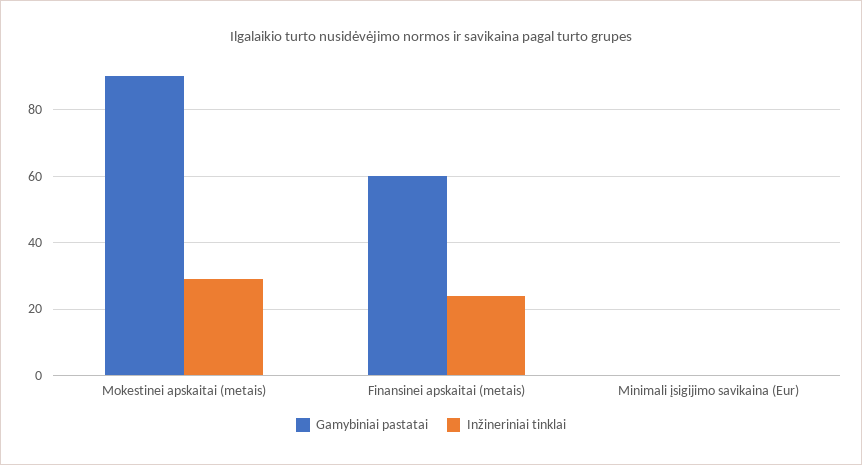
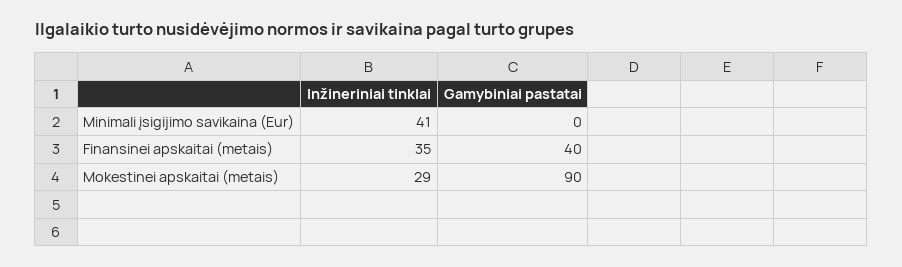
  {
    "Gamybiniai pastatai": {
      "Mokestinei apskaitai (metais)": 90,
-     "Finansinei apskaitai (metais)": 60,
+     "Finansinei apskaitai (metais)": 40,
      "Minimali įsigijimo savikaina (Eur)": 0
    },
    "Inžineriniai tinklai": {
      "Mokestinei apskaitai (metais)": 29,
-     "Finansinei apskaitai (metais)": 25,
+     "Finansinei apskaitai (metais)": 35,
-     "Minimali įsigijimo savikaina (Eur)": 0
+     "Minimali įsigijimo savikaina (Eur)": 41
    }
  }

